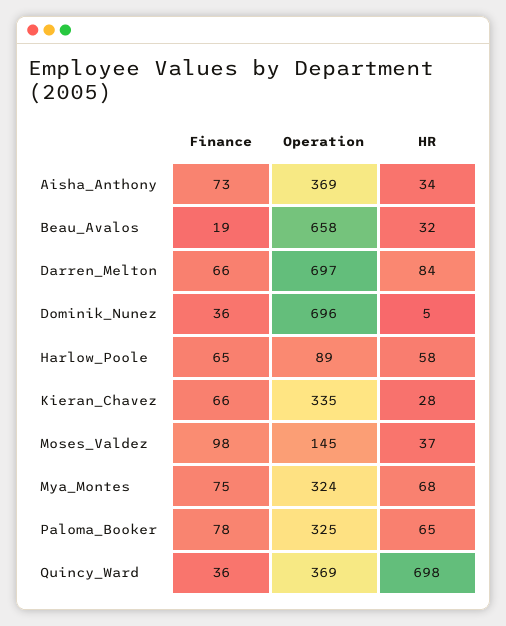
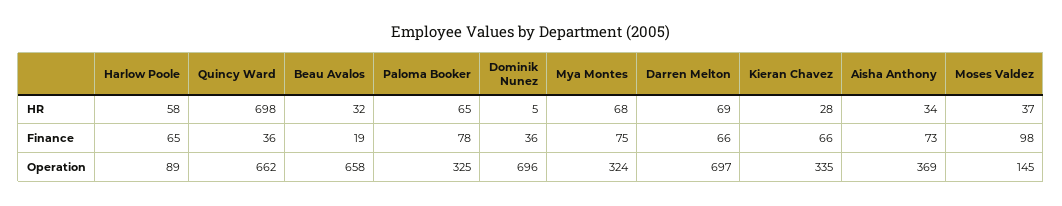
  {
    "Finance": {
      "Aisha_Anthony": 73,
      "Beau_Avalos": 19,
      "Darren_Melton": 66,
      "Dominik_Nunez": 36,
      "Harlow_Poole": 65,
      "Kieran_Chavez": 66,
      "Moses_Valdez": 98,
      "Mya_Montes": 75,
      "Paloma_Booker": 78,
      "Quincy_Ward": 36
    },
    "Operation": {
      "Aisha_Anthony": 369,
      "Beau_Avalos": 658,
      "Darren_Melton": 697,
      "Dominik_Nunez": 696,
      "Harlow_Poole": 89,
      "Kieran_Chavez": 335,
      "Moses_Valdez": 145,
      "Mya_Montes": 324,
      "Paloma_Booker": 325,
-     "Quincy_Ward": 369
+     "Quincy_Ward": 662
    },
    "HR": {
      "Aisha_Anthony": 34,
      "Beau_Avalos": 32,
-     "Darren_Melton": 84,
+     "Darren_Melton": 69,
      "Dominik_Nunez": 5,
      "Harlow_Poole": 58,
      "Kieran_Chavez": 28,
      "Moses_Valdez": 37,
      "Mya_Montes": 68,
      "Paloma_Booker": 65,
      "Quincy_Ward": 698
    }
  }

